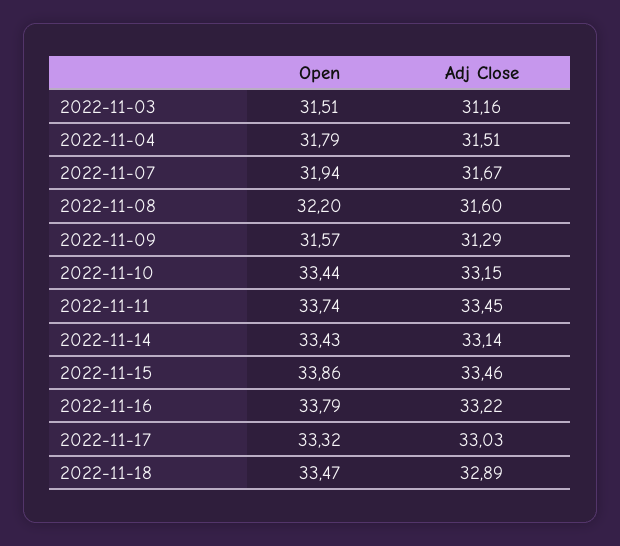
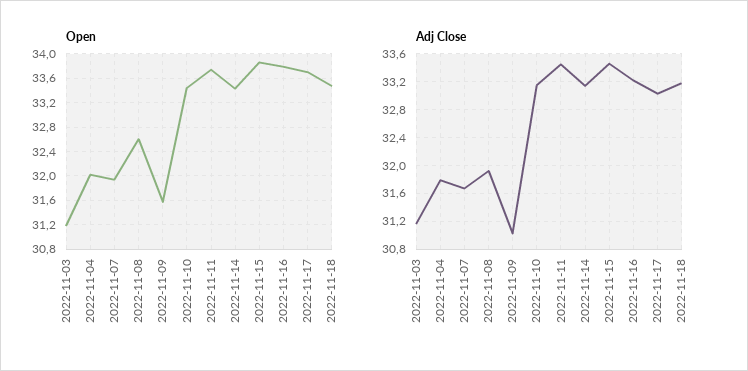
  {
    "Open": {
-     "2022-11-03": 31.51,
+     "2022-11-03": 31.2,
-     "2022-11-04": 31.79,
+     "2022-11-04": 32,
      "2022-11-07": 31.94,
-     "2022-11-08": 32.2,
+     "2022-11-08": 32.6,
      "2022-11-09": 31.57,
      "2022-11-10": 33.44,
      "2022-11-11": 33.74,
      "2022-11-14": 33.43,
      "2022-11-15": 33.86,
      "2022-11-16": 33.79,
-     "2022-11-17": 33.32,
+     "2022-11-17": 33.7,
      "2022-11-18": 33.47
    },
    "Adj Close": {
      "2022-11-03": 31.16,
-     "2022-11-04": 31.51,
+     "2022-11-04": 31.8,
      "2022-11-07": 31.67,
-     "2022-11-08": 31.6,
+     "2022-11-08": 31.9,
-     "2022-11-09": 31.29,
+     "2022-11-09": 31,
      "2022-11-10": 33.15,
      "2022-11-11": 33.45,
      "2022-11-14": 33.14,
      "2022-11-15": 33.46,
      "2022-11-16": 33.22,
      "2022-11-17": 33.03,
-     "2022-11-18": 32.89
+     "2022-11-18": 33.2
    }
  }

